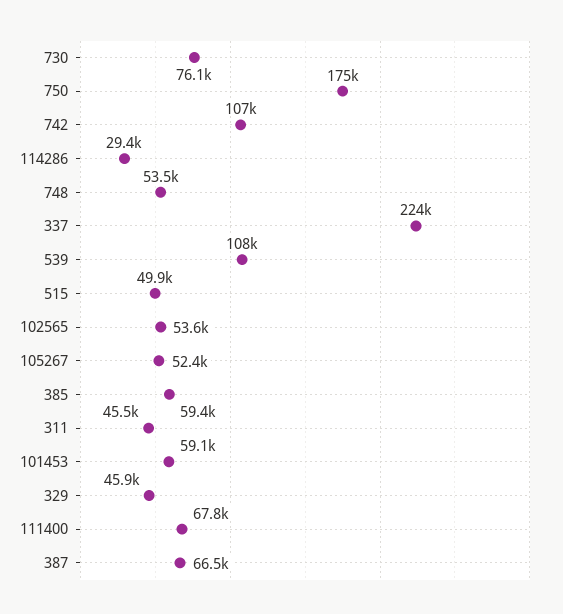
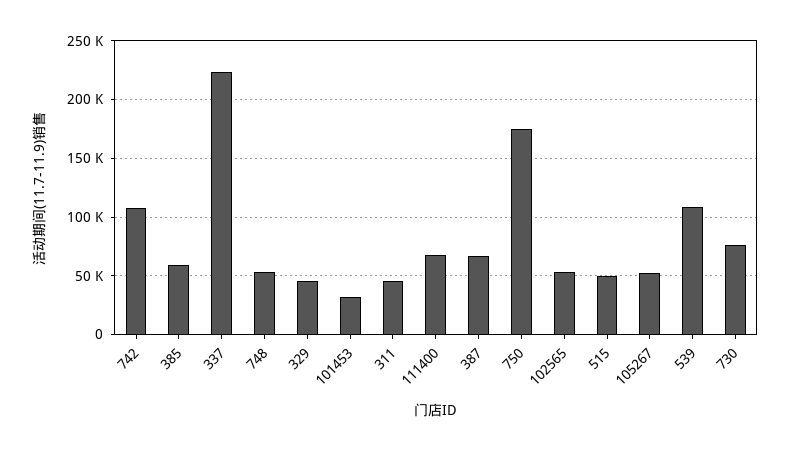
  {
    "730": 76100,
    "750": 175000,
    "742": 107000,
-   "114286": 29400,
    "748": 53500,
    "337": 224000,
    "539": 108000,
    "515": 49900,
    "102565": 53600,
    "105267": 52400,
    "385": 59400,
    "311": 45500,
-   "101453": 59100,
+   "101453": 30000,
    "329": 45900,
    "111400": 67800,
    "387": 66500
  }

